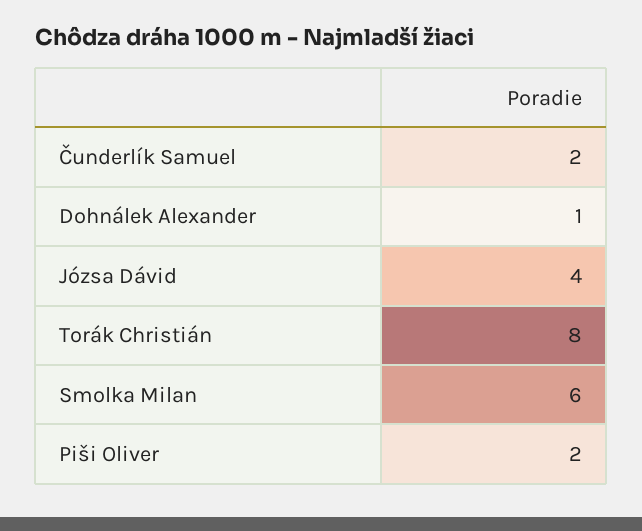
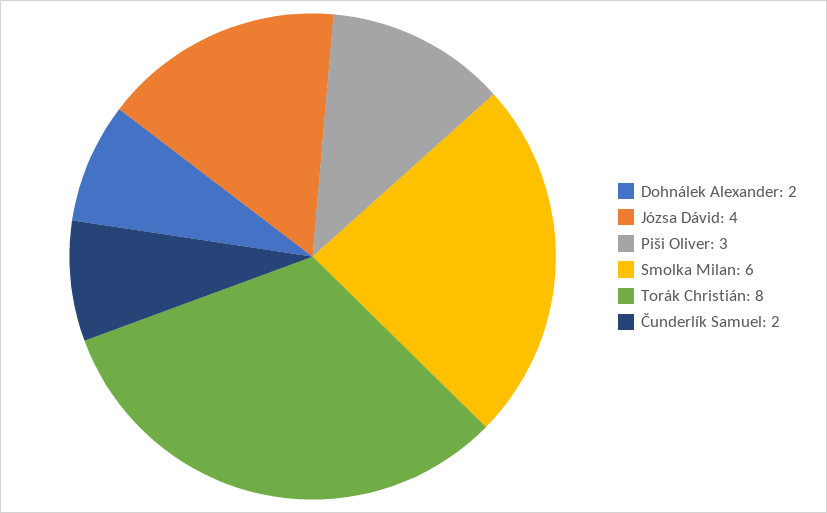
  {
    "Čunderlík Samuel": 2,
-   "Dohnálek Alexander": 1,
+   "Dohnálek Alexander": 2,
    "Józsa Dávid": 4,
    "Torák Christián": 8,
    "Smolka Milan": 6,
-   "Piši Oliver": 2
+   "Piši Oliver": 3
  }

